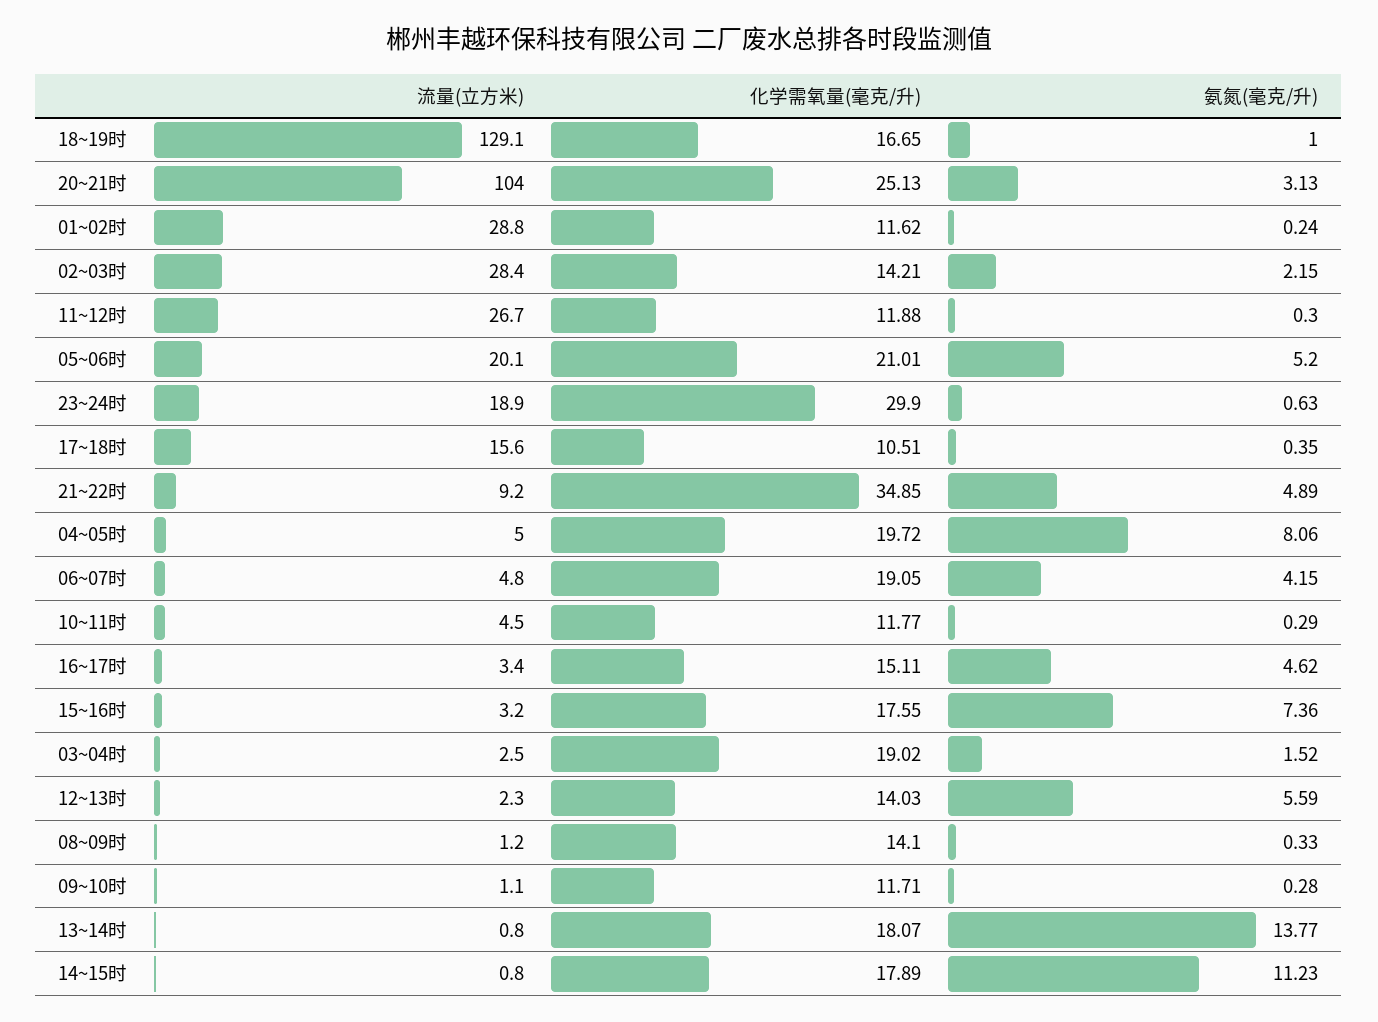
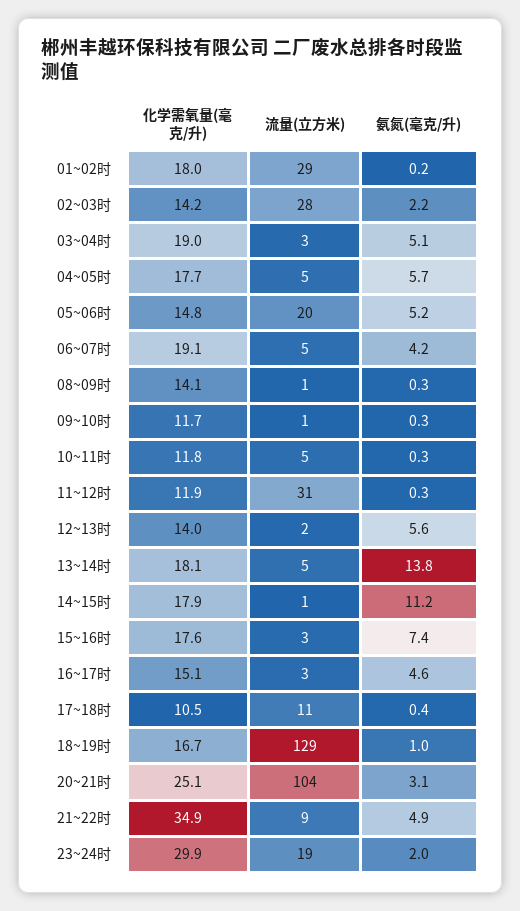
  {
    "流量(立方米)": {
      "18~19时": 129.1,
      "20~21时": 104,
      "01~02时": 28.8,
      "02~03时": 28.4,
-     "11~12时": 26.7,
+     "11~12时": 31,
      "05~06时": 20.1,
      "23~24时": 18.9,
-     "17~18时": 15.6,
+     "17~18时": 11,
      "21~22时": 9.2,
      "04~05时": 5,
      "06~07时": 4.8,
      "10~11时": 4.5,
      "16~17时": 3.4,
      "15~16时": 3.2,
      "03~04时": 2.5,
      "12~13时": 2.3,
      "08~09时": 1.2,
      "09~10时": 1.1,
-     "13~14时": 0.8,
+     "13~14时": 5,
      "14~15时": 0.8
    },
    "化学需氧量(毫克/升)": {
      "18~19时": 16.65,
      "20~21时": 25.13,
-     "01~02时": 11.62,
+     "01~02时": 18,
      "02~03时": 14.21,
      "11~12时": 11.88,
-     "05~06时": 21.01,
+     "05~06时": 14.8,
      "23~24时": 29.9,
      "17~18时": 10.51,
      "21~22时": 34.85,
-     "04~05时": 19.72,
+     "04~05时": 17.7,
      "06~07时": 19.05,
      "10~11时": 11.77,
      "16~17时": 15.11,
      "15~16时": 17.55,
      "03~04时": 19.02,
      "12~13时": 14.03,
      "08~09时": 14.1,
      "09~10时": 11.71,
      "13~14时": 18.07,
      "14~15时": 17.89
    },
    "氨氮(毫克/升)": {
      "18~19时": 1,
      "20~21时": 3.13,
      "01~02时": 0.24,
      "02~03时": 2.15,
      "11~12时": 0.3,
      "05~06时": 5.2,
-     "23~24时": 0.63,
+     "23~24时": 2,
      "17~18时": 0.35,
      "21~22时": 4.89,
-     "04~05时": 8.06,
+     "04~05时": 5.7,
      "06~07时": 4.15,
      "10~11时": 0.29,
      "16~17时": 4.62,
      "15~16时": 7.36,
-     "03~04时": 1.52,
+     "03~04时": 5.1,
      "12~13时": 5.59,
      "08~09时": 0.33,
      "09~10时": 0.28,
      "13~14时": 13.77,
      "14~15时": 11.23
    }
  }

